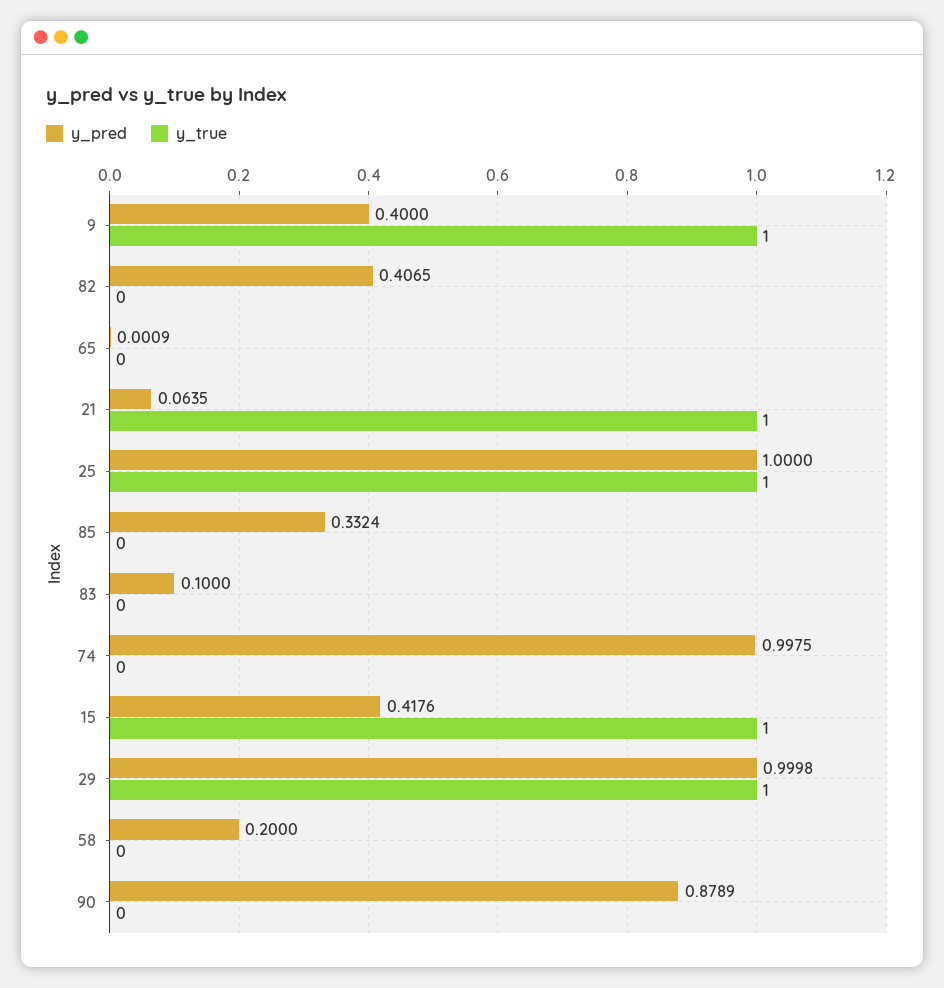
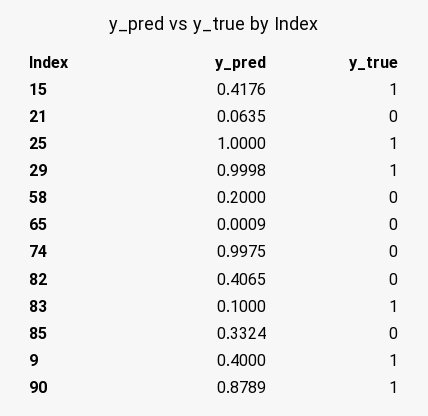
  {
    "y_pred": {
      "9": 0.4,
      "82": 0.4065,
      "65": 0.0009,
      "21": 0.0635,
      "25": 1,
      "85": 0.3324,
      "83": 0.1,
      "74": 0.9975,
      "15": 0.4176,
      "29": 0.9998,
      "58": 0.2,
      "90": 0.8789
    },
    "y_true": {
      "9": 1,
      "82": 0,
      "65": 0,
-     "21": 1,
+     "21": 0,
      "25": 1,
      "85": 0,
-     "83": 0,
+     "83": 1,
      "74": 0,
      "15": 1,
      "29": 1,
      "58": 0,
-     "90": 0
+     "90": 1
    }
  }

